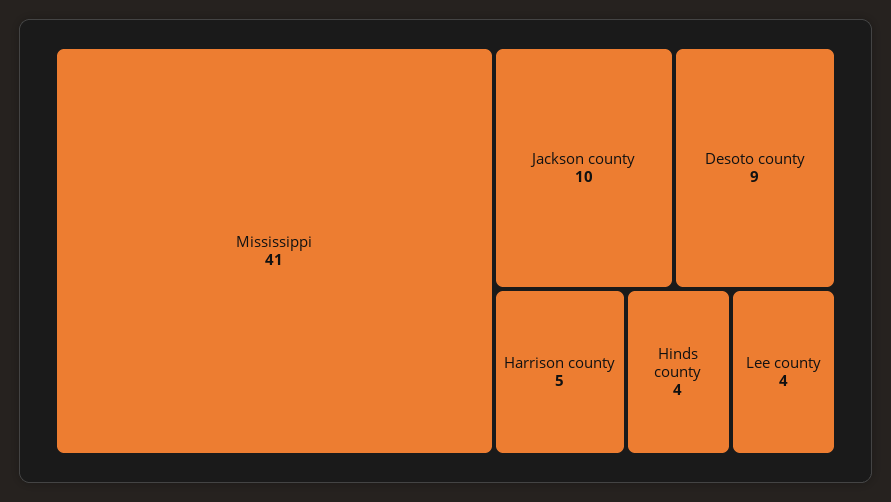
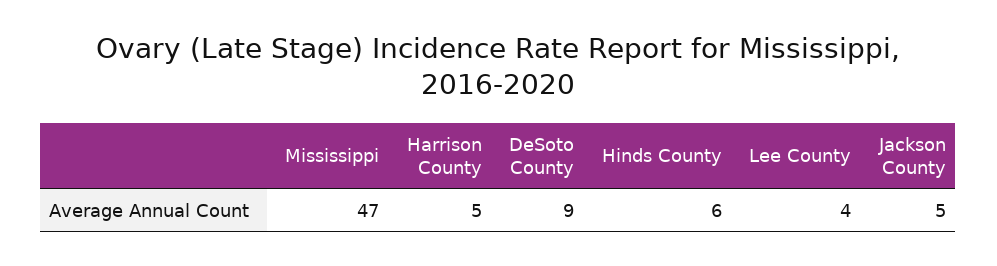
  {
-   "Mississippi": 41,
+   "Mississippi": 47,
-   "Jackson county": 10,
+   "Jackson county": 5,
    "Desoto county": 9,
    "Harrison county": 5,
-   "Hinds county": 4,
+   "Hinds county": 6,
    "Lee county": 4
  }

